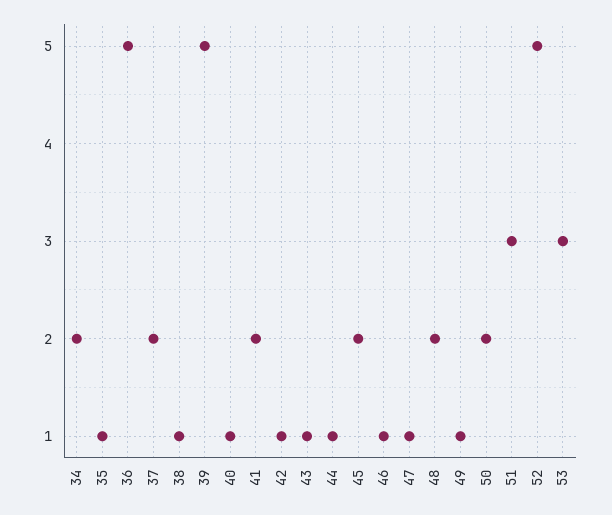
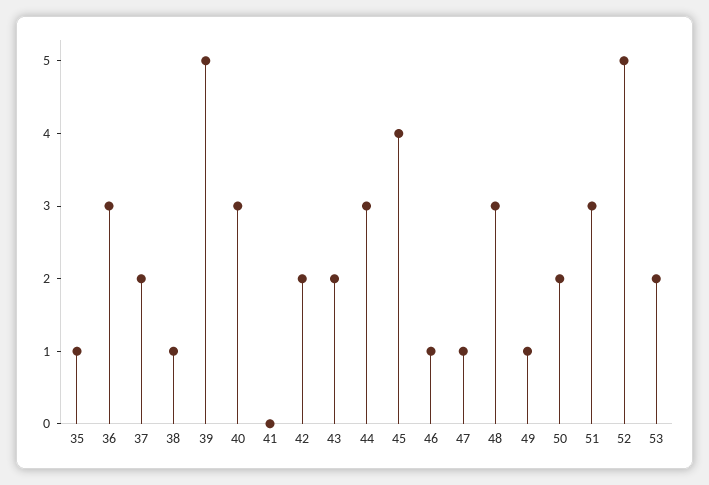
  {
-   "34": 2,
    "35": 1,
-   "36": 5,
+   "36": 3,
    "37": 2,
    "38": 1,
    "39": 5,
-   "40": 1,
+   "40": 3,
-   "41": 2,
+   "41": 0,
-   "42": 1,
+   "42": 2,
-   "43": 1,
+   "43": 2,
-   "44": 1,
+   "44": 3,
-   "45": 2,
+   "45": 4,
    "46": 1,
    "47": 1,
-   "48": 2,
+   "48": 3,
    "49": 1,
    "50": 2,
    "51": 3,
    "52": 5,
-   "53": 3
+   "53": 2
  }

